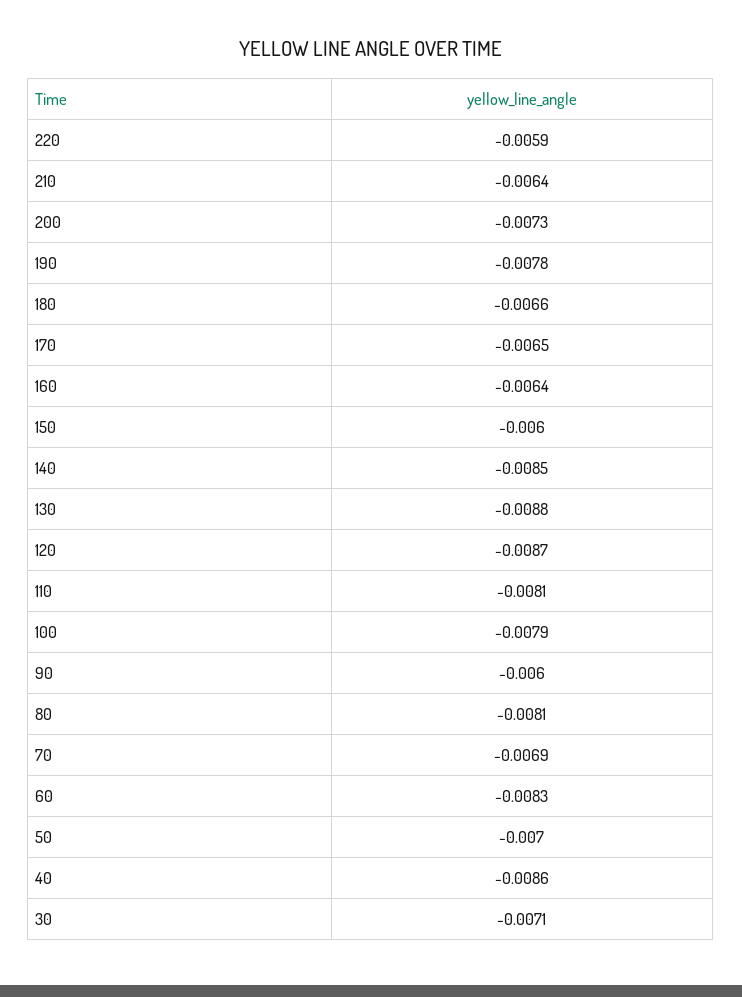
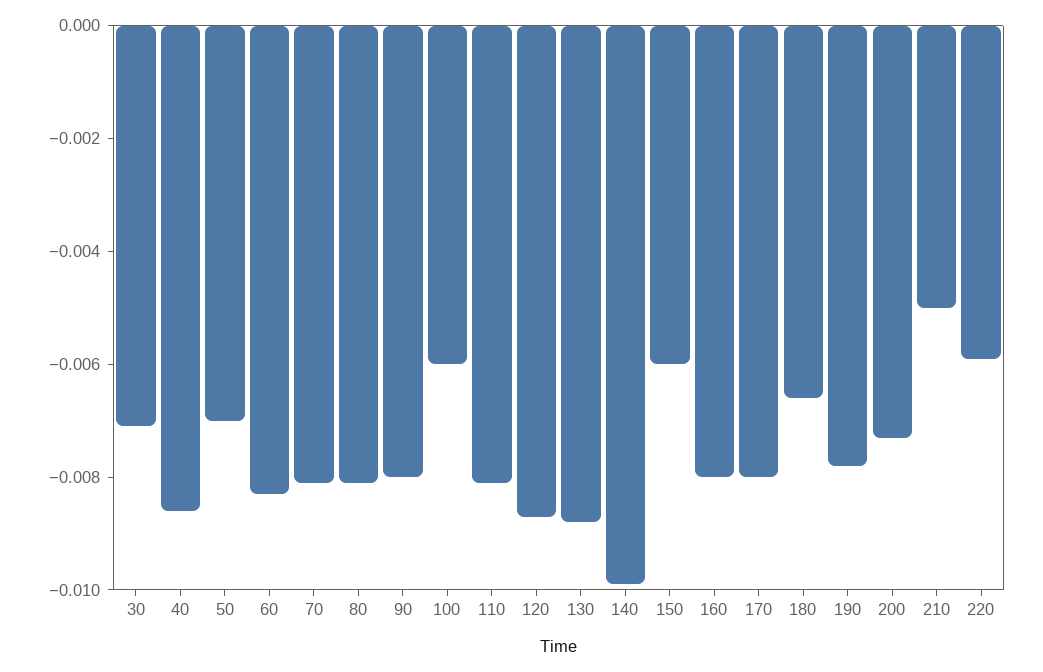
  {
    "220": -0.0059,
-   "210": -0.0064,
+   "210": -0.005,
    "200": -0.0073,
    "190": -0.0078,
    "180": -0.0066,
-   "170": -0.0065,
+   "170": -0.008,
-   "160": -0.0064,
+   "160": -0.008,
    "150": -0.006,
-   "140": -0.0085,
+   "140": -0.01,
    "130": -0.0088,
    "120": -0.0087,
    "110": -0.0081,
-   "100": -0.0079,
+   "100": -0.006,
-   "90": -0.006,
+   "90": -0.008,
    "80": -0.0081,
-   "70": -0.0069,
+   "70": -0.008,
    "60": -0.0083,
    "50": -0.007,
    "40": -0.0086,
    "30": -0.0071
  }

